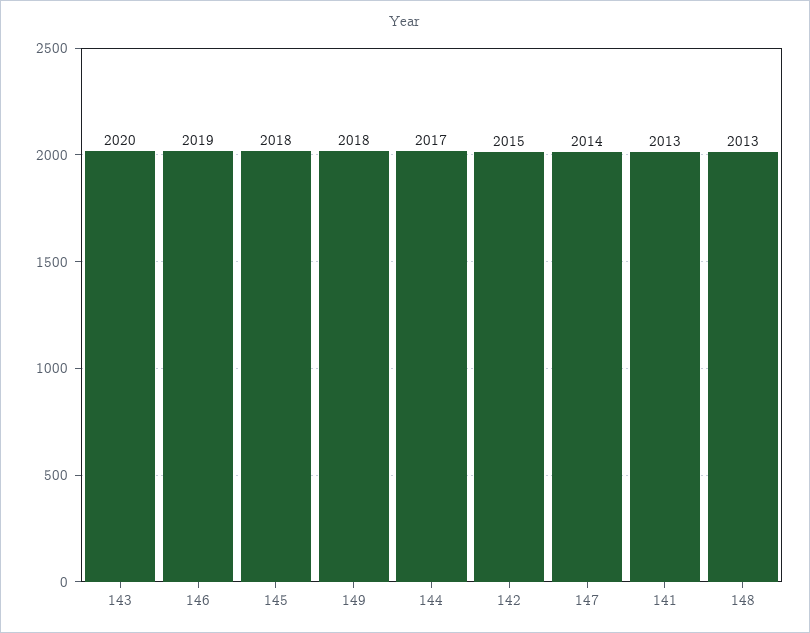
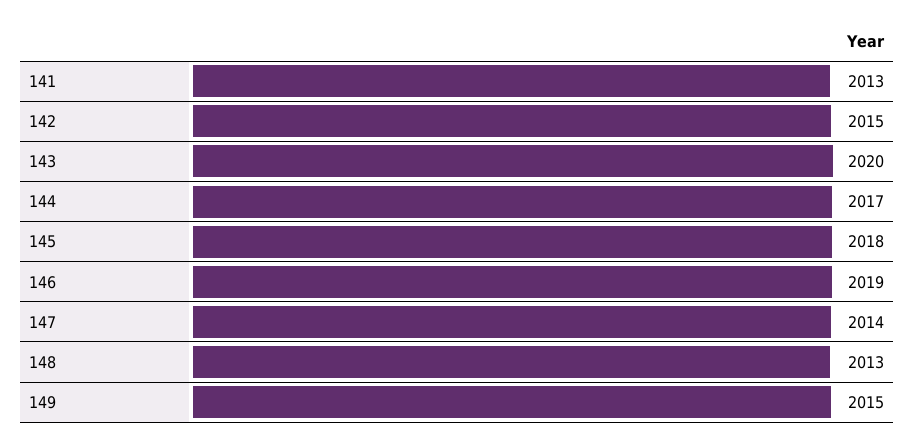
  {
    "143": 2020,
    "146": 2019,
    "145": 2018,
-   "149": 2018,
+   "149": 2015,
    "144": 2017,
    "142": 2015,
    "147": 2014,
    "141": 2013,
    "148": 2013
  }

